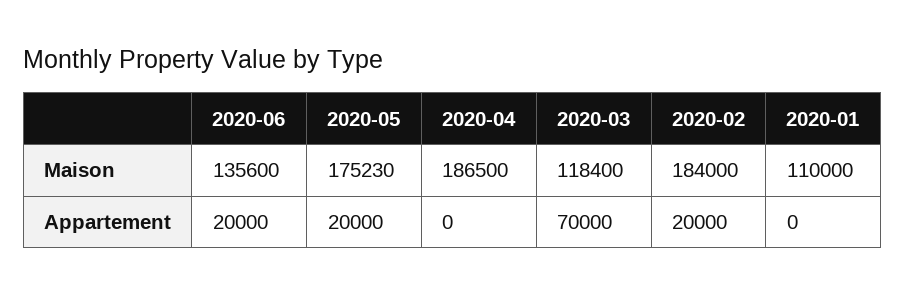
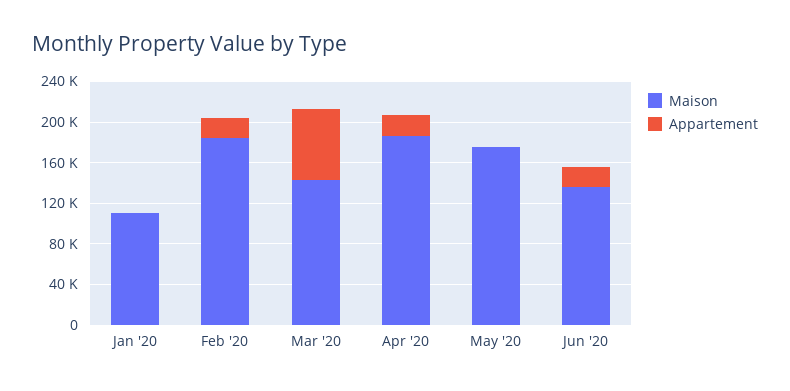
  {
    "Maison": {
      "2020-06": 135600,
      "2020-05": 175230,
      "2020-04": 186500,
-     "2020-03": 118400,
+     "2020-03": 140000,
      "2020-02": 184000,
      "2020-01": 110000
    },
    "Appartement": {
      "2020-06": 20000,
-     "2020-05": 20000,
+     "2020-05": 0,
-     "2020-04": 0,
+     "2020-04": 20000,
      "2020-03": 70000,
      "2020-02": 20000,
      "2020-01": 0
    }
  }

